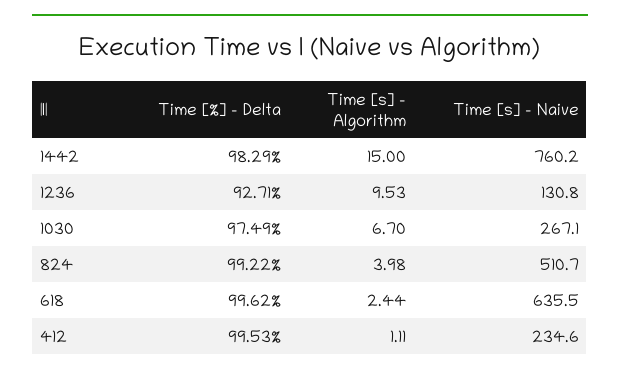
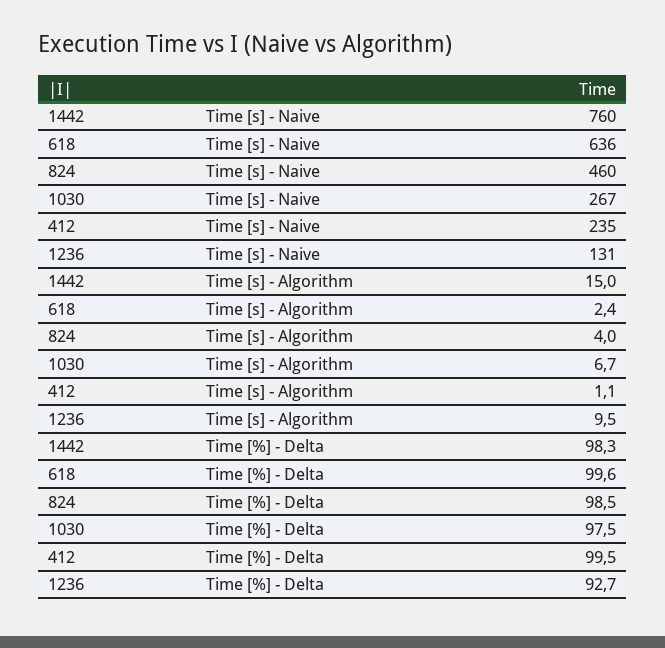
  {
    "Time [%] - Delta": {
      "1442": 98.29,
      "1236": 92.71,
      "1030": 97.49,
-     "824": 99.22,
+     "824": 98.5,
      "618": 99.62,
      "412": 99.53
    },
    "Time [s] - Algorithm": {
      "1442": 15,
      "1236": 9.53,
      "1030": 6.7,
      "824": 3.98,
      "618": 2.44,
      "412": 1.11
    },
    "Time [s] - Naive": {
      "1442": 760.2,
      "1236": 130.8,
      "1030": 267.1,
-     "824": 510.7,
+     "824": 460,
      "618": 635.5,
      "412": 234.6
    }
  }

